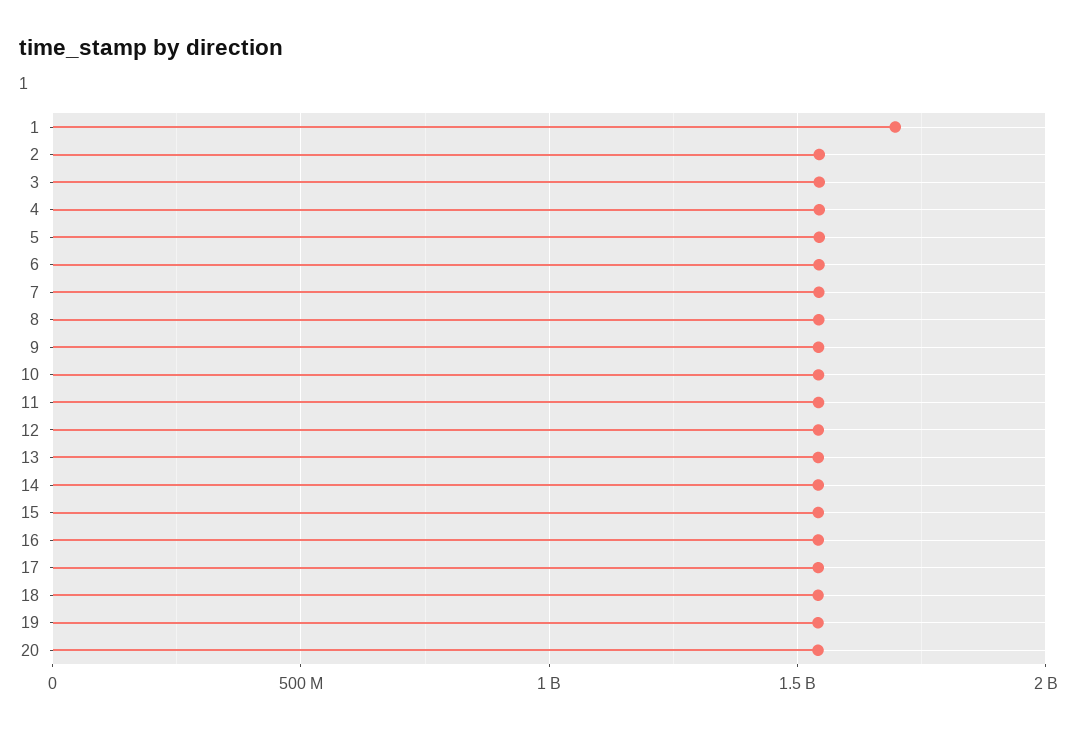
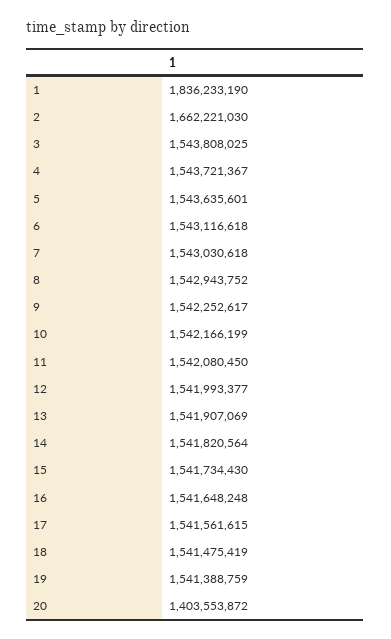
  {
-   "1": 1700000000,
+   "1": 1836233190,
-   "2": 1550000000,
+   "2": 1662221030,
    "3": 1543808025,
    "4": 1543721367,
    "5": 1543635601,
    "6": 1543116618,
    "7": 1543030618,
    "8": 1542943752,
    "9": 1542252617,
    "10": 1542166199,
    "11": 1542080450,
    "12": 1541993377,
    "13": 1541907069,
    "14": 1541820564,
    "15": 1541734430,
    "16": 1541648248,
    "17": 1541561615,
    "18": 1541475419,
    "19": 1541388759,
-   "20": 1550000000
+   "20": 1403553872
  }

